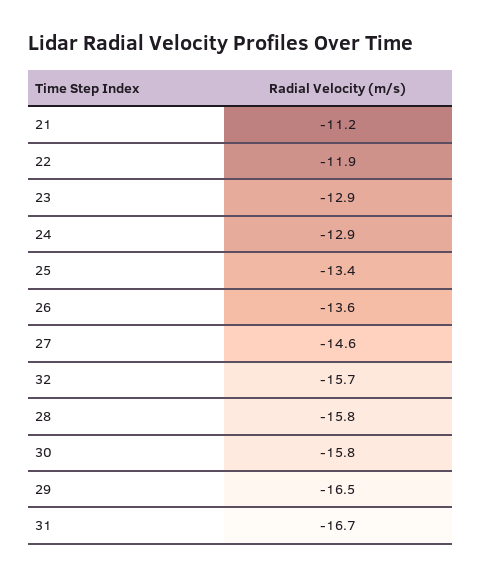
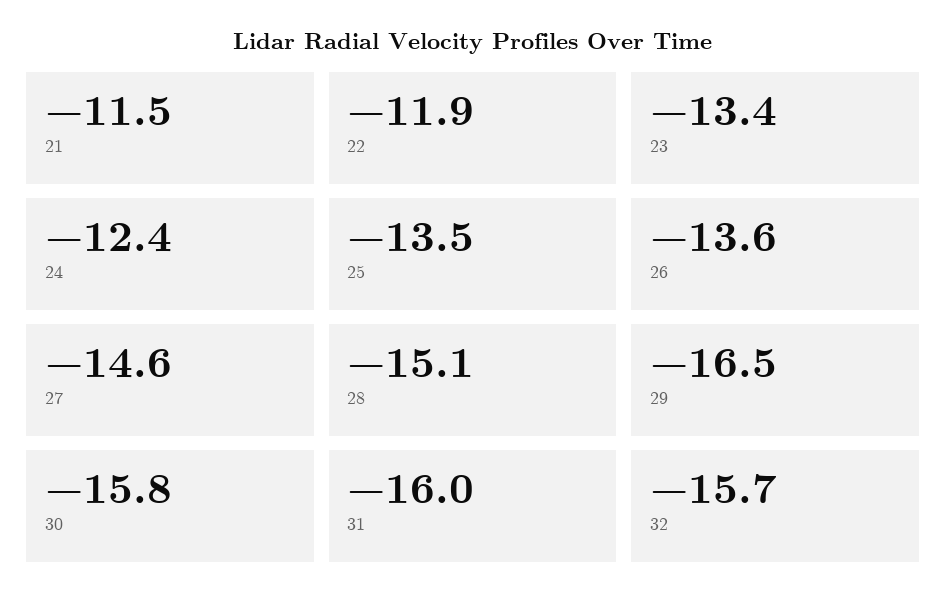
  {
-   "21": -11.2,
+   "21": -11.5,
    "22": -11.9,
-   "23": -12.9,
+   "23": -13.4,
-   "24": -12.9,
+   "24": -12.4,
-   "25": -13.4,
+   "25": -13.5,
    "26": -13.6,
    "27": -14.6,
    "32": -15.7,
-   "28": -15.8,
+   "28": -15.1,
    "30": -15.8,
    "29": -16.5,
-   "31": -16.7
+   "31": -16
  }

